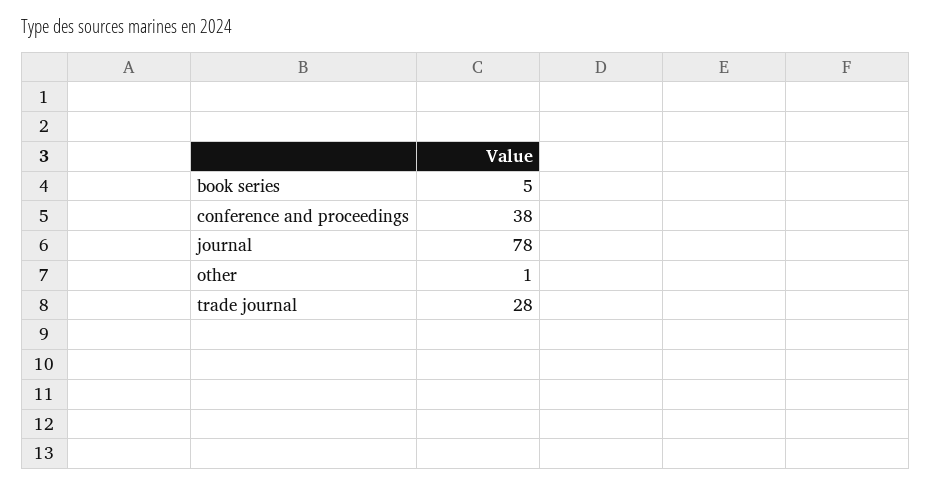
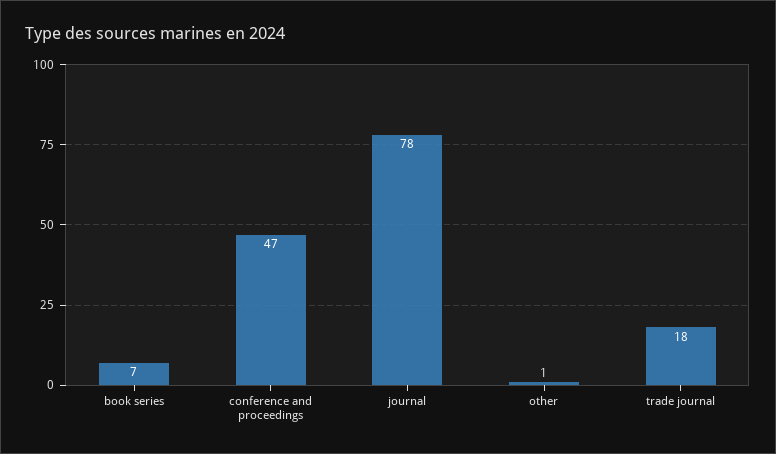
  {
-   "book series": 5,
+   "book series": 7,
-   "conference and proceedings": 38,
+   "conference and proceedings": 47,
    "journal": 78,
    "other": 1,
-   "trade journal": 28
+   "trade journal": 18
  }

